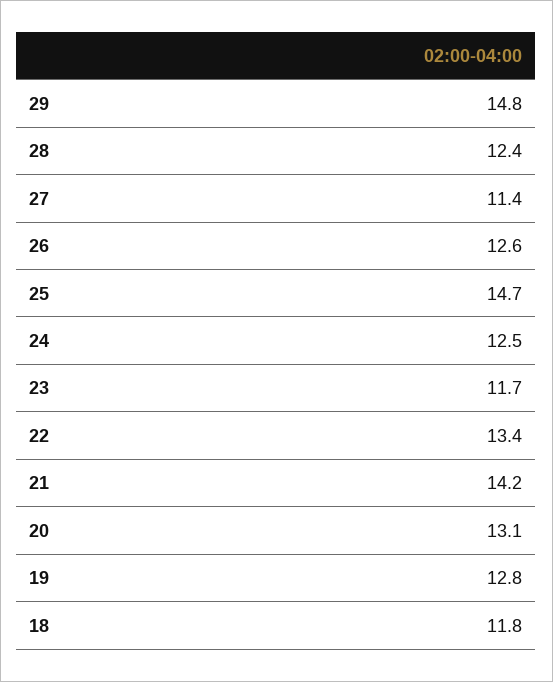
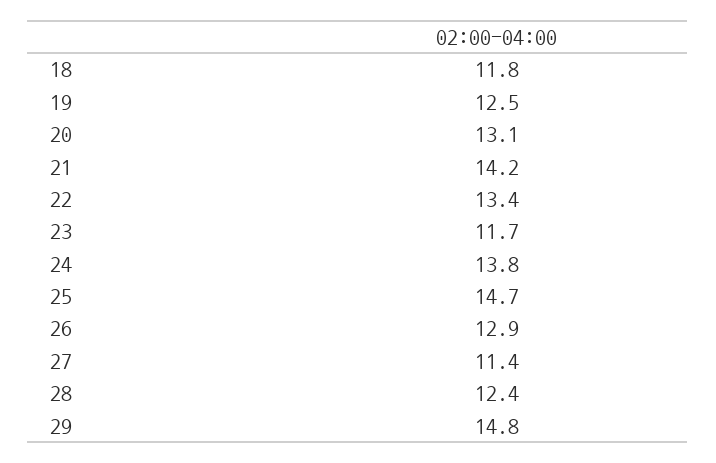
  {
    "29": 14.8,
    "28": 12.4,
    "27": 11.4,
-   "26": 12.6,
+   "26": 12.9,
    "25": 14.7,
-   "24": 12.5,
+   "24": 13.8,
    "23": 11.7,
    "22": 13.4,
    "21": 14.2,
    "20": 13.1,
-   "19": 12.8,
+   "19": 12.5,
    "18": 11.8
  }

